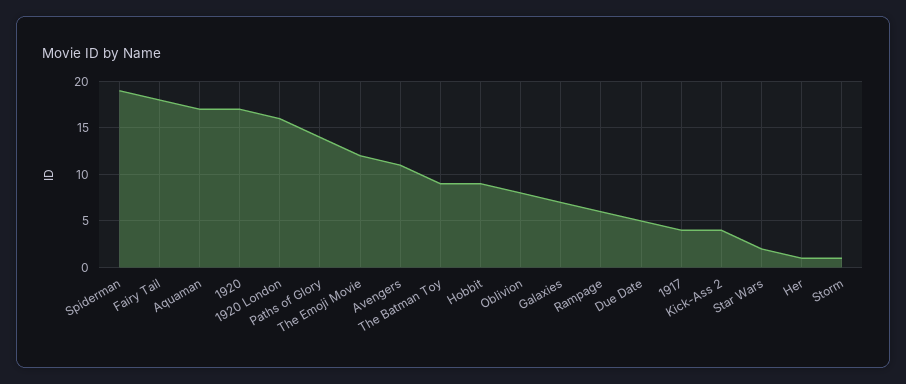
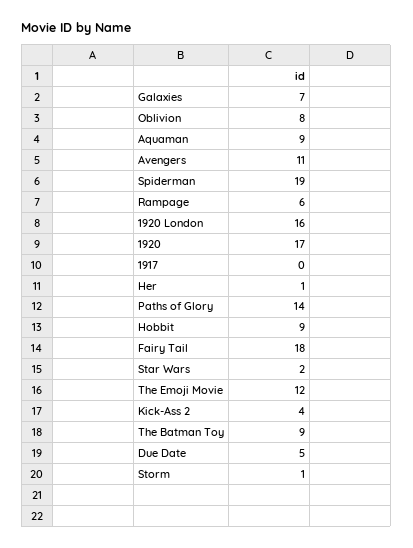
  {
    "Spiderman": 19,
    "Fairy Tail": 18,
-   "Aquaman": 17,
+   "Aquaman": 9,
    "1920": 17,
    "1920 London": 16,
    "Paths of Glory": 14,
    "The Emoji Movie": 12,
    "Avengers": 11,
    "The Batman Toy": 9,
    "Hobbit": 9,
    "Oblivion": 8,
    "Galaxies": 7,
    "Rampage": 6,
    "Due Date": 5,
-   "1917": 4,
+   "1917": 0,
    "Kick-Ass 2": 4,
    "Star Wars": 2,
    "Her": 1,
    "Storm": 1
  }

